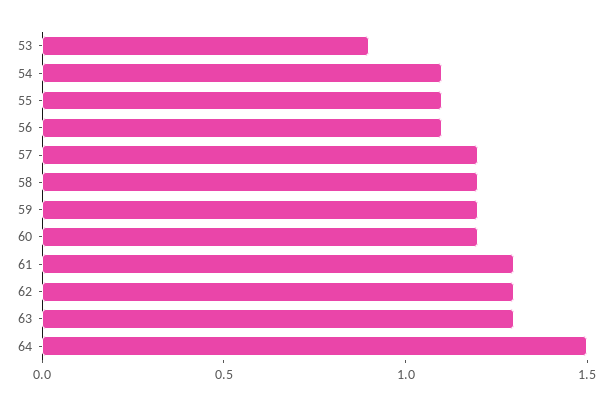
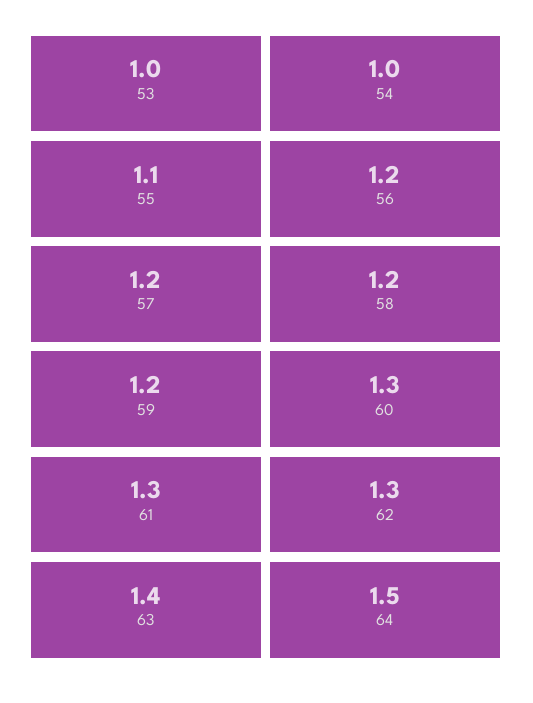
  {
-   "53": 0.9,
+   "53": 1,
-   "54": 1.1,
+   "54": 1,
    "55": 1.1,
-   "56": 1.1,
+   "56": 1.2,
    "57": 1.2,
    "58": 1.2,
    "59": 1.2,
-   "60": 1.2,
+   "60": 1.3,
    "61": 1.3,
    "62": 1.3,
-   "63": 1.3,
+   "63": 1.4,
    "64": 1.5
  }

